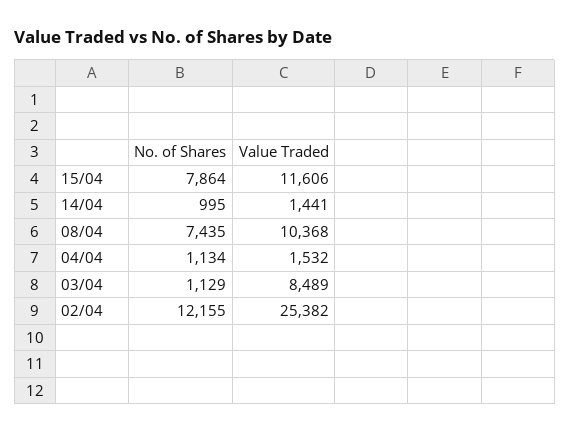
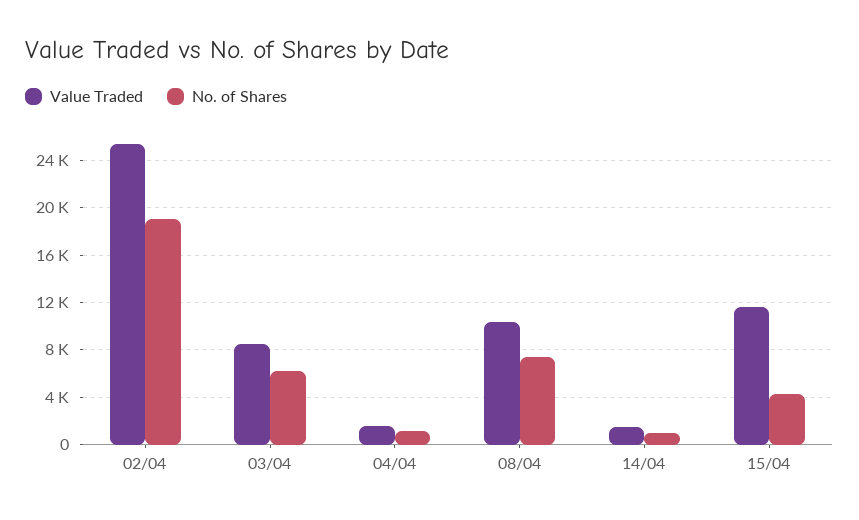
  {
    "No. of Shares": {
-     "15/04": 7864,
+     "15/04": 4000,
      "14/04": 995,
      "08/04": 7435,
      "04/04": 1134,
-     "03/04": 1129,
+     "03/04": 6000,
-     "02/04": 12155
+     "02/04": 19000
    },
    "Value Traded": {
      "15/04": 11606,
      "14/04": 1441,
      "08/04": 10368,
      "04/04": 1532,
      "03/04": 8489,
      "02/04": 25382
    }
  }

